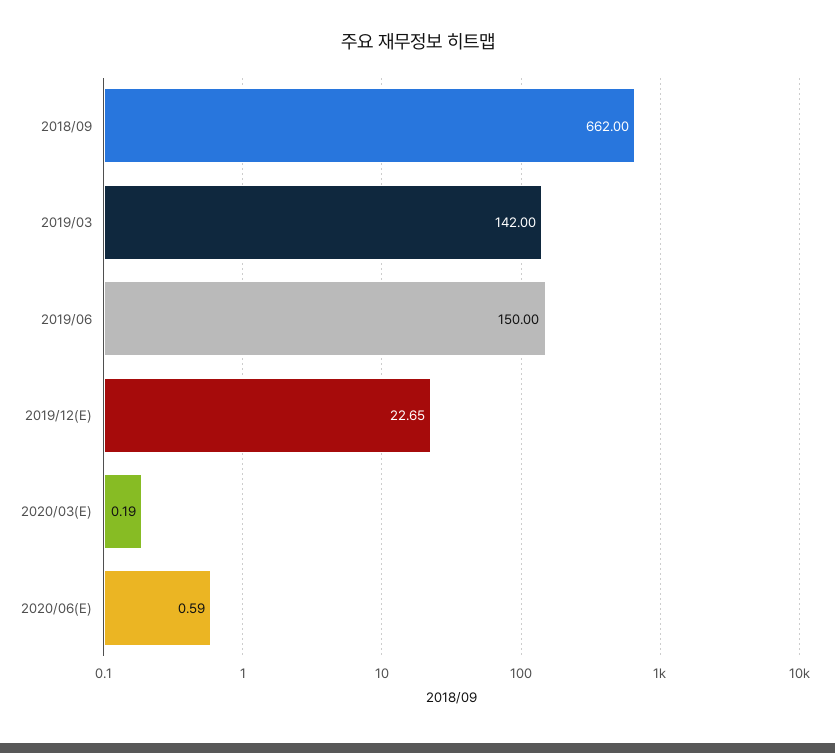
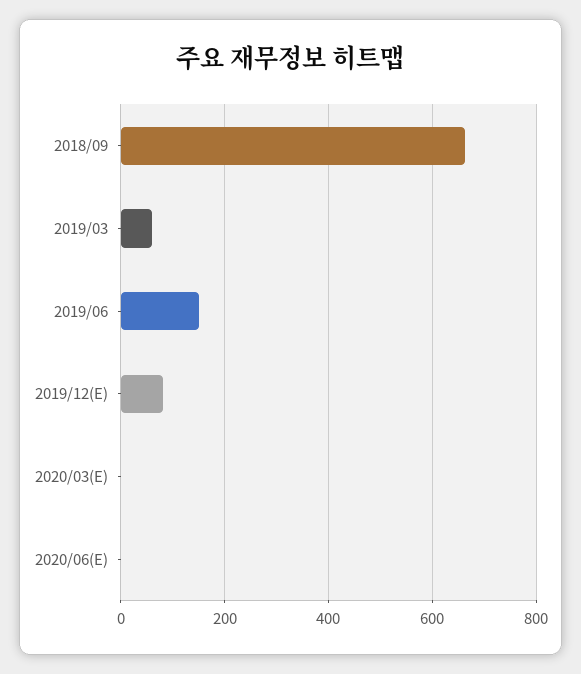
  {
    "2018/09": 662,
-   "2019/03": 142,
+   "2019/03": 60,
    "2019/06": 150,
-   "2019/12(E)": 22.65,
+   "2019/12(E)": 80,
    "2020/03(E)": 0.19,
    "2020/06(E)": 0.59
  }

